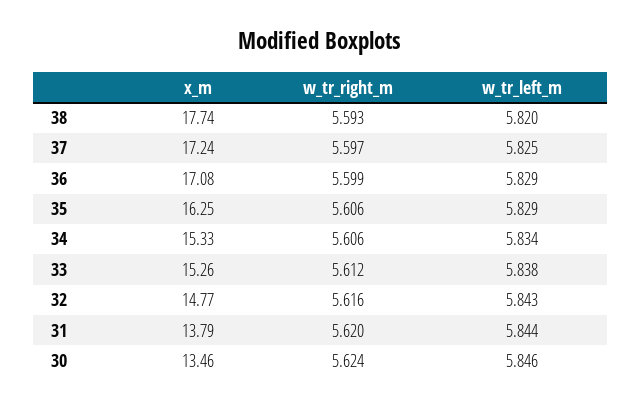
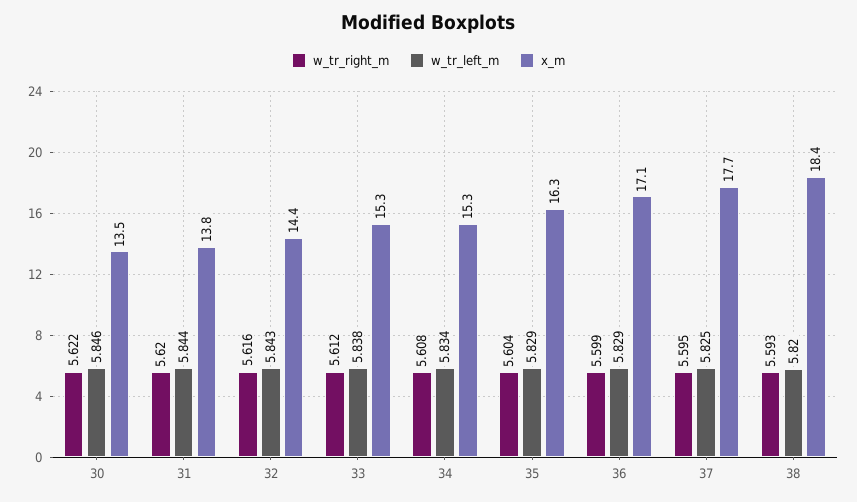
  {
    "x_m": {
-     "38": 17.74,
+     "38": 18.4,
-     "37": 17.24,
+     "37": 17.7,
      "36": 17.08,
      "35": 16.25,
      "34": 15.33,
      "33": 15.26,
-     "32": 14.77,
+     "32": 14.4,
      "31": 13.79,
      "30": 13.46
    },
    "w_tr_right_m": {
      "38": 5.593,
-     "37": 5.597,
+     "37": 5.595,
      "36": 5.599,
-     "35": 5.606,
+     "35": 5.604,
-     "34": 5.606,
+     "34": 5.608,
      "33": 5.612,
      "32": 5.616,
      "31": 5.62,
-     "30": 5.624
+     "30": 5.622
    },
    "w_tr_left_m": {
      "38": 5.82,
      "37": 5.825,
      "36": 5.829,
      "35": 5.829,
      "34": 5.834,
      "33": 5.838,
      "32": 5.843,
      "31": 5.844,
      "30": 5.846
    }
  }

